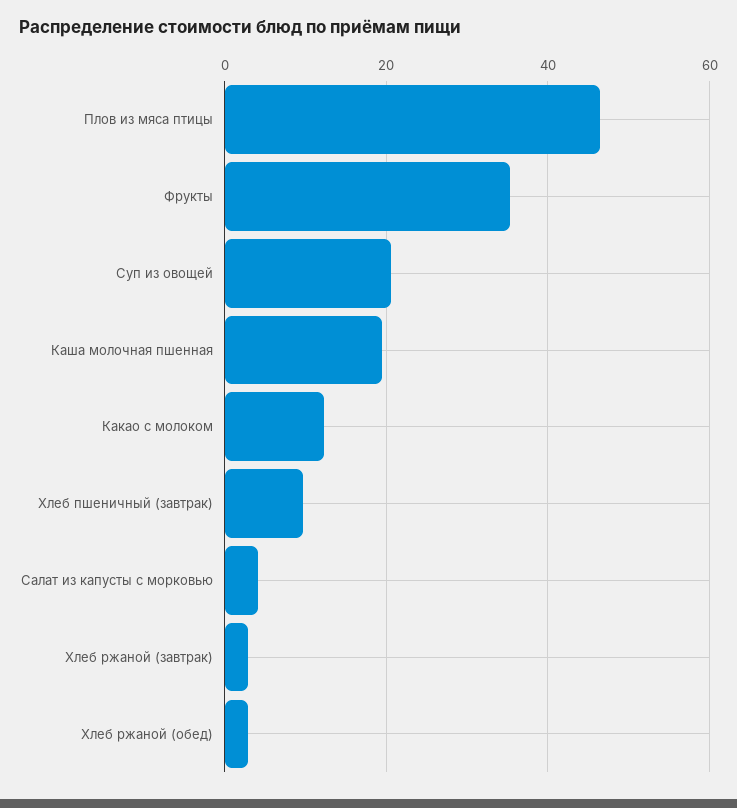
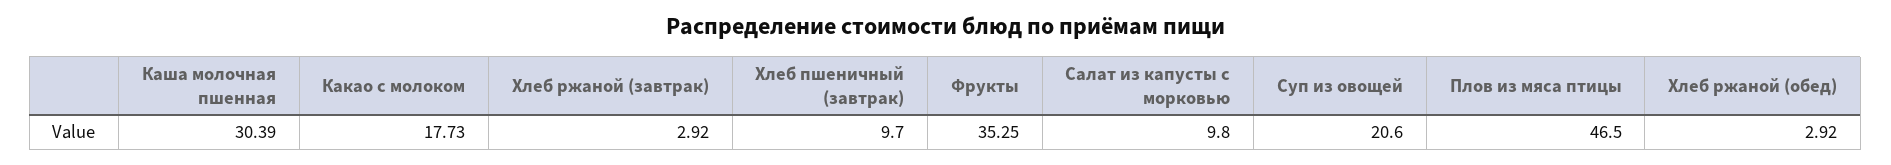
  {
    "Плов из мяса птицы": 46.5,
    "Фрукты": 35.25,
    "Суп из овощей": 20.6,
-   "Каша молочная пшенная": 20,
+   "Каша молочная пшенная": 30.39,
-   "Какао с молоком": 12,
+   "Какао с молоком": 17.73,
    "Хлеб пшеничный (завтрак)": 9.7,
-   "Салат из капусты с морковью": 4,
+   "Салат из капусты с морковью": 9.8,
    "Хлеб ржаной (завтрак)": 2.92,
    "Хлеб ржаной (обед)": 2.92
  }

